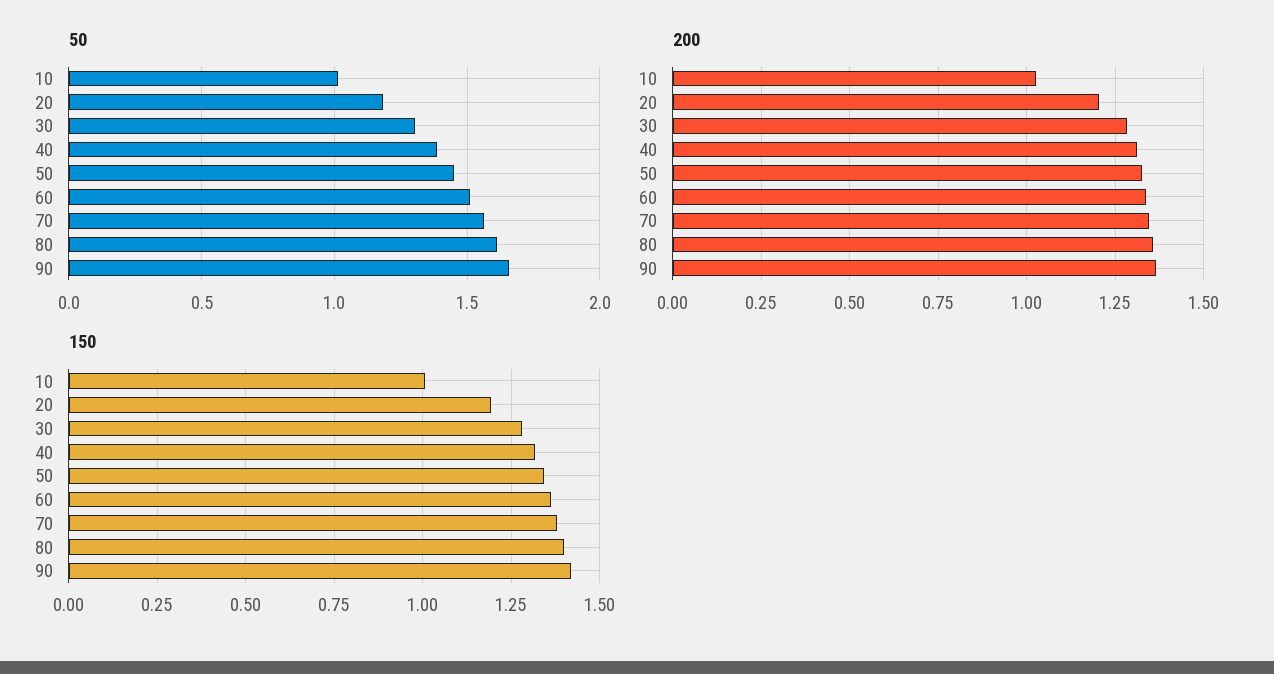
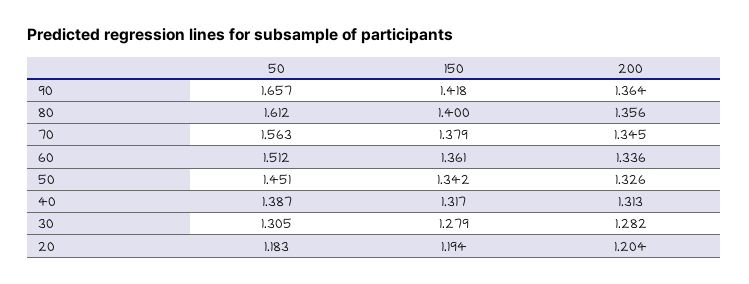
  {
    "50": {
-     "10": 1,
      "20": 1.183,
      "30": 1.305,
      "40": 1.387,
      "50": 1.451,
      "60": 1.512,
      "70": 1.563,
      "80": 1.612,
      "90": 1.657
    },
    "200": {
-     "10": 1.025,
      "20": 1.204,
      "30": 1.282,
      "40": 1.313,
      "50": 1.326,
      "60": 1.336,
      "70": 1.345,
      "80": 1.356,
      "90": 1.364
    },
    "150": {
-     "10": 1,
      "20": 1.194,
      "30": 1.279,
      "40": 1.317,
      "50": 1.342,
      "60": 1.361,
      "70": 1.379,
      "80": 1.4,
      "90": 1.418
    }
  }

